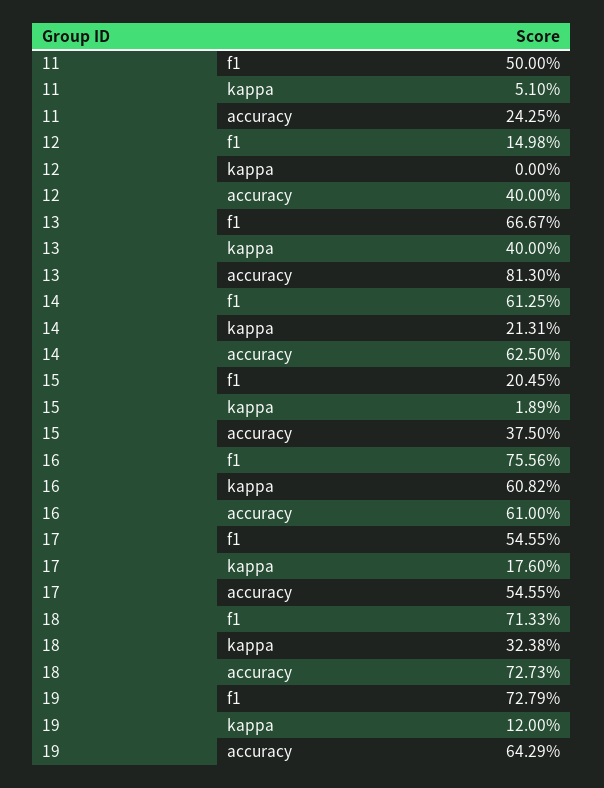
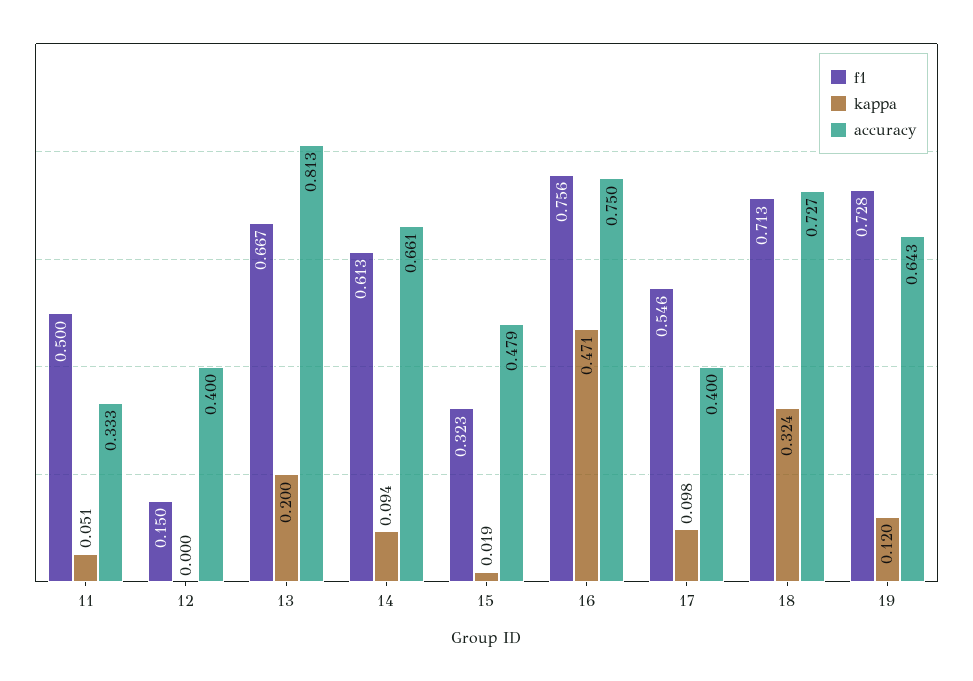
  {
    "f1": {
      "11": 0.5,
      "12": 0.1498,
      "13": 0.6667,
      "14": 0.6125,
-     "15": 0.2045,
+     "15": 0.323,
      "16": 0.7556,
      "17": 0.5455,
      "18": 0.7133,
      "19": 0.7279
    },
    "kappa": {
      "11": 0.051,
      "12": 0,
-     "13": 0.4,
+     "13": 0.2,
-     "14": 0.2131,
+     "14": 0.094,
      "15": 0.0189,
-     "16": 0.6082,
+     "16": 0.471,
-     "17": 0.176,
+     "17": 0.098,
      "18": 0.3238,
      "19": 0.12
    },
    "accuracy": {
-     "11": 0.2425,
+     "11": 0.333,
      "12": 0.4,
      "13": 0.813,
-     "14": 0.625,
+     "14": 0.661,
-     "15": 0.375,
+     "15": 0.479,
-     "16": 0.61,
+     "16": 0.75,
-     "17": 0.5455,
+     "17": 0.4,
      "18": 0.7273,
      "19": 0.6429
    }
  }

